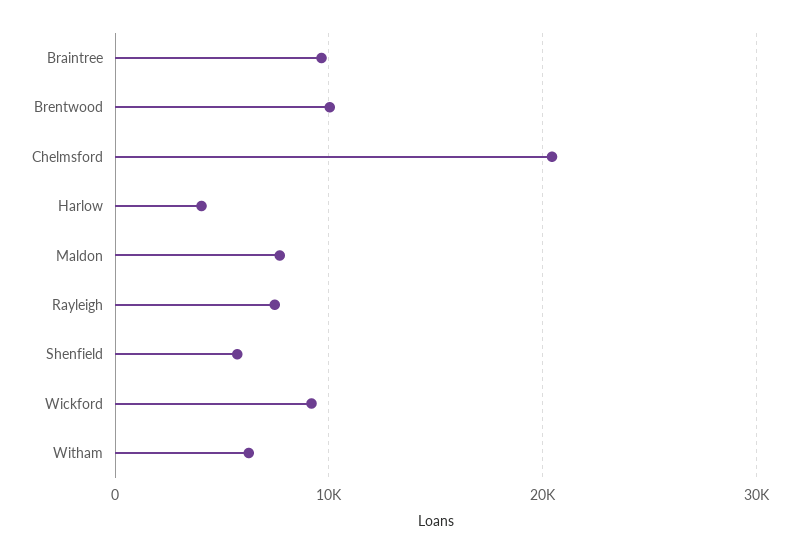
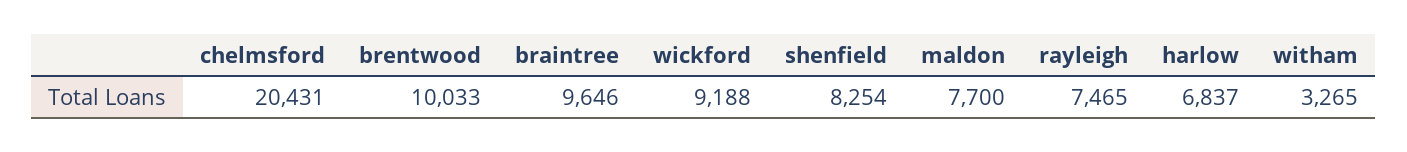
  {
    "Braintree": 9646,
    "Brentwood": 10033,
    "Chelmsford": 20431,
-   "Harlow": 4000,
+   "Harlow": 6837,
    "Maldon": 7700,
    "Rayleigh": 7465,
-   "Shenfield": 6000,
+   "Shenfield": 8254,
    "Wickford": 9188,
-   "Witham": 6000
+   "Witham": 3265
  }

